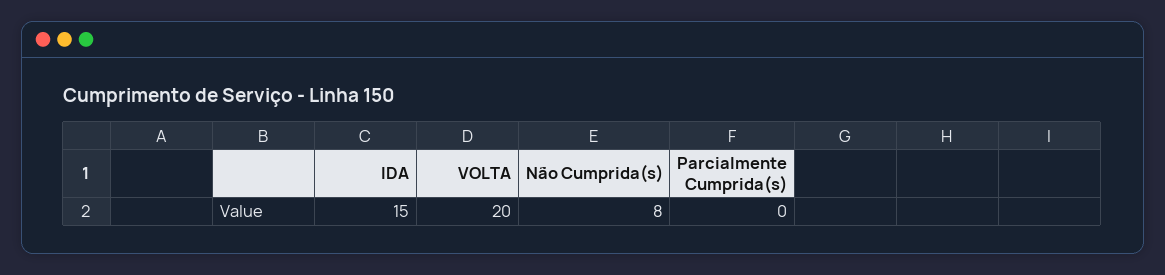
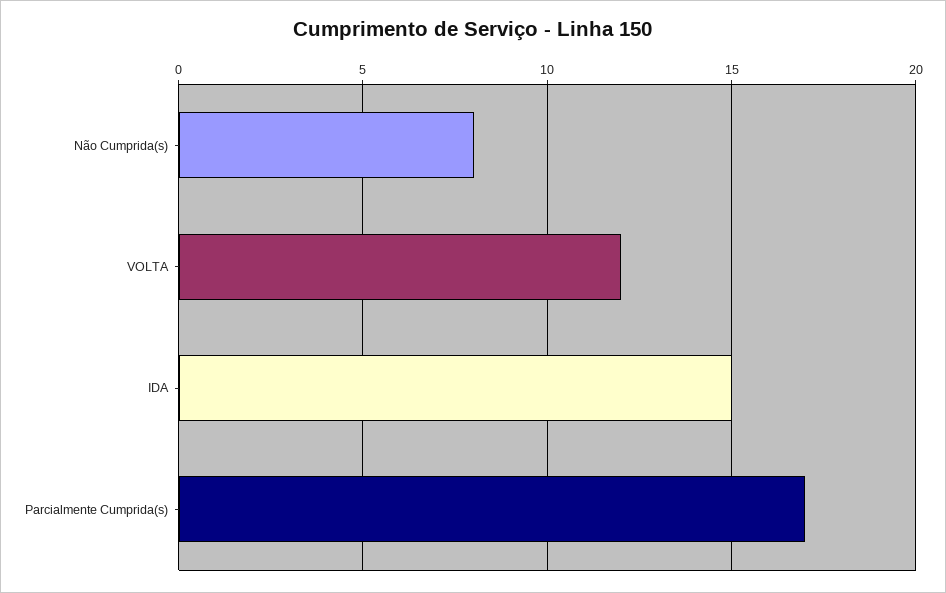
  {
    "IDA": 15,
-   "VOLTA": 20,
+   "VOLTA": 12,
    "Não Cumprida(s)": 8,
-   "Parcialmente Cumprida(s)": 0
+   "Parcialmente Cumprida(s)": 17
  }

